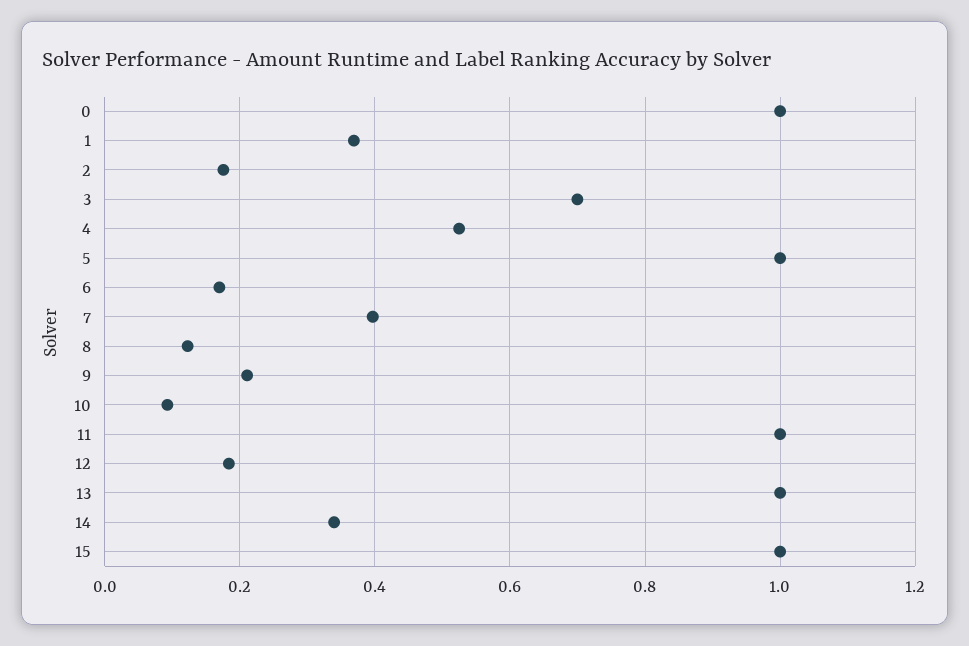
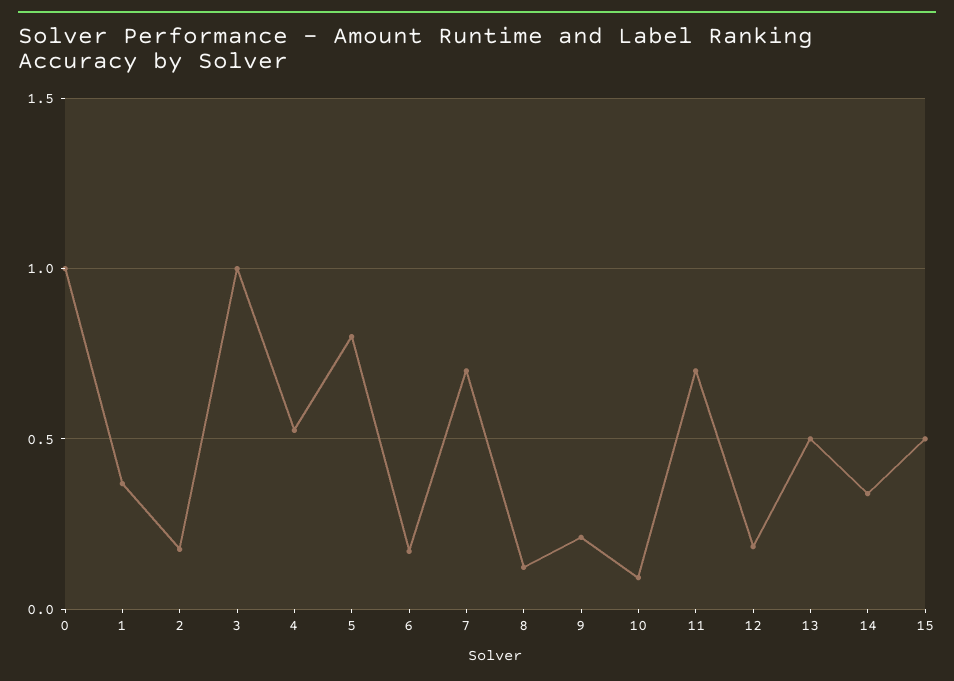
  {
    "0": 1,
    "1": 0.36,
    "2": 0.18,
-   "3": 0.7,
+   "3": 1,
    "4": 0.52,
-   "5": 1,
+   "5": 0.8,
    "6": 0.18,
-   "7": 0.4,
+   "7": 0.7,
    "8": 0.12,
    "9": 0.22,
    "10": 0.1,
-   "11": 1,
+   "11": 0.7,
    "12": 0.18,
-   "13": 1,
+   "13": 0.5,
    "14": 0.34,
-   "15": 1
+   "15": 0.5
  }

